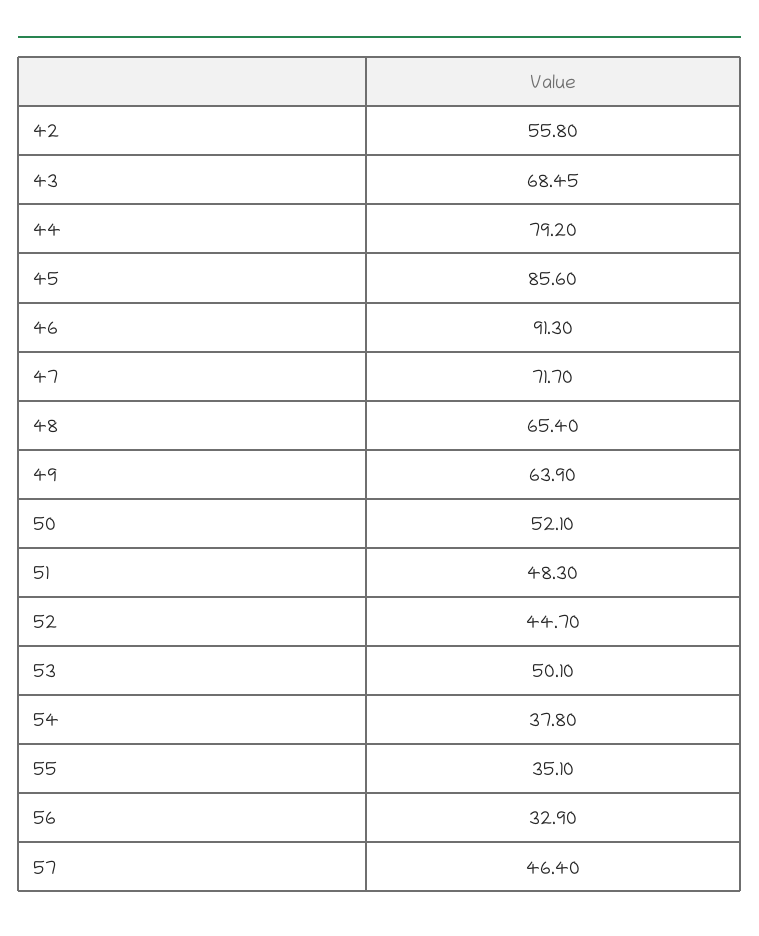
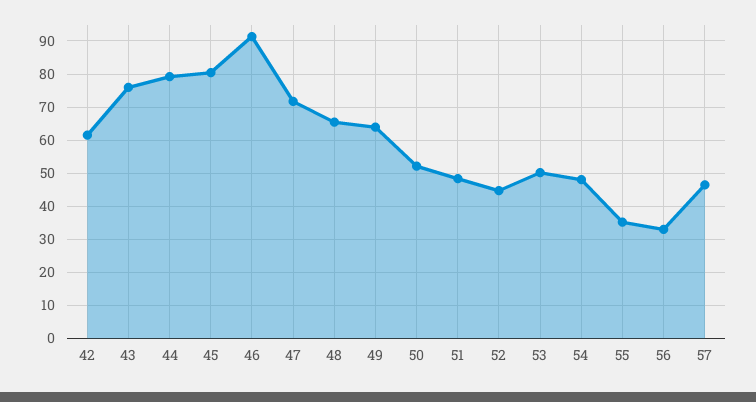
  {
-   "42": 55.8,
+   "42": 62,
-   "43": 68.45,
+   "43": 76,
    "44": 79.2,
-   "45": 85.6,
+   "45": 80,
    "46": 91.3,
    "47": 71.7,
    "48": 65.4,
    "49": 63.9,
    "50": 52.1,
    "51": 48.3,
    "52": 44.7,
    "53": 50.1,
-   "54": 37.8,
+   "54": 48,
    "55": 35.1,
    "56": 32.9,
    "57": 46.4
  }

